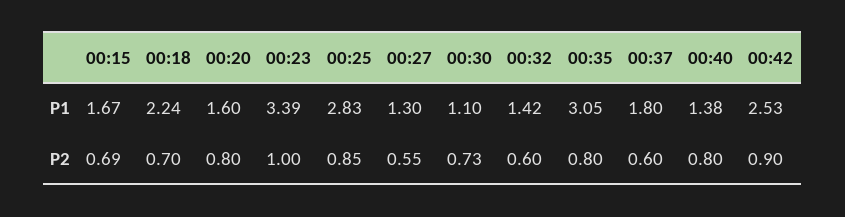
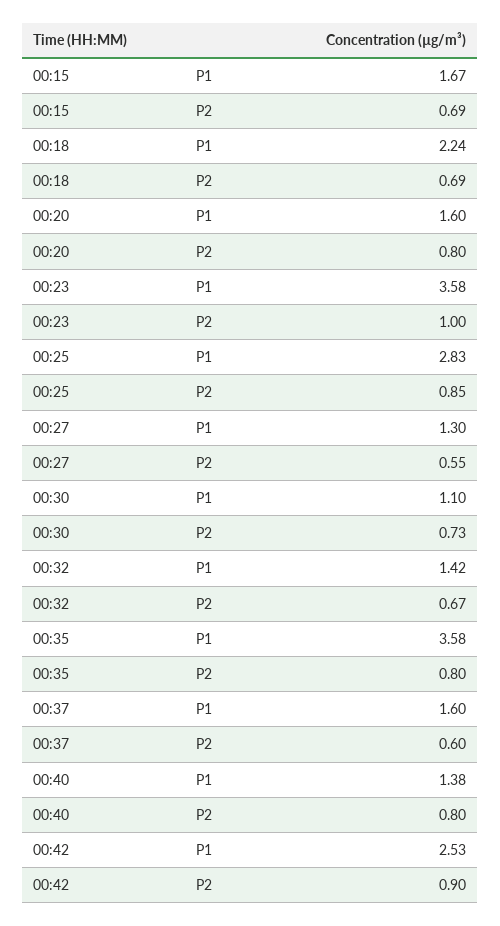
  {
    "00:15": {
      "P1": 1.67,
      "P2": 0.69
    },
    "00:18": {
      "P1": 2.24,
-     "P2": 0.7
+     "P2": 0.69
    },
    "00:20": {
      "P1": 1.6,
      "P2": 0.8
    },
    "00:23": {
-     "P1": 3.39,
+     "P1": 3.58,
      "P2": 1
    },
    "00:25": {
      "P1": 2.83,
      "P2": 0.85
    },
    "00:27": {
      "P1": 1.3,
      "P2": 0.55
    },
    "00:30": {
      "P1": 1.1,
      "P2": 0.73
    },
    "00:32": {
      "P1": 1.42,
-     "P2": 0.6
+     "P2": 0.67
    },
    "00:35": {
-     "P1": 3.05,
+     "P1": 3.58,
      "P2": 0.8
    },
    "00:37": {
-     "P1": 1.8,
+     "P1": 1.6,
      "P2": 0.6
    },
    "00:40": {
      "P1": 1.38,
      "P2": 0.8
    },
    "00:42": {
      "P1": 2.53,
      "P2": 0.9
    }
  }

